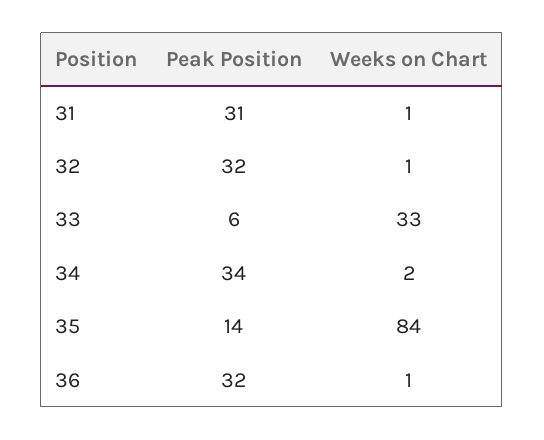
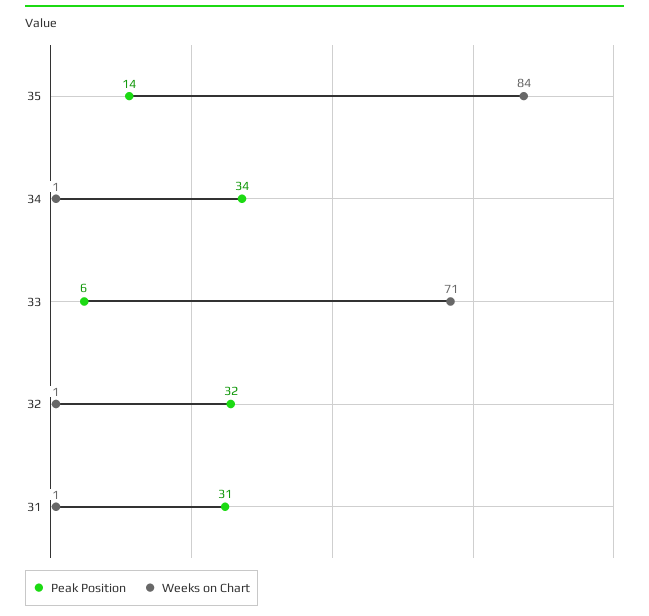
  {
    "Peak Position": {
      "31": 31,
      "32": 32,
      "33": 6,
      "34": 34,
-     "35": 14,
+     "35": 14
-     "36": 32
    },
    "Weeks on Chart": {
      "31": 1,
      "32": 1,
-     "33": 33,
+     "33": 71,
-     "34": 2,
+     "34": 1,
-     "35": 84,
+     "35": 84
-     "36": 1
    }
  }

